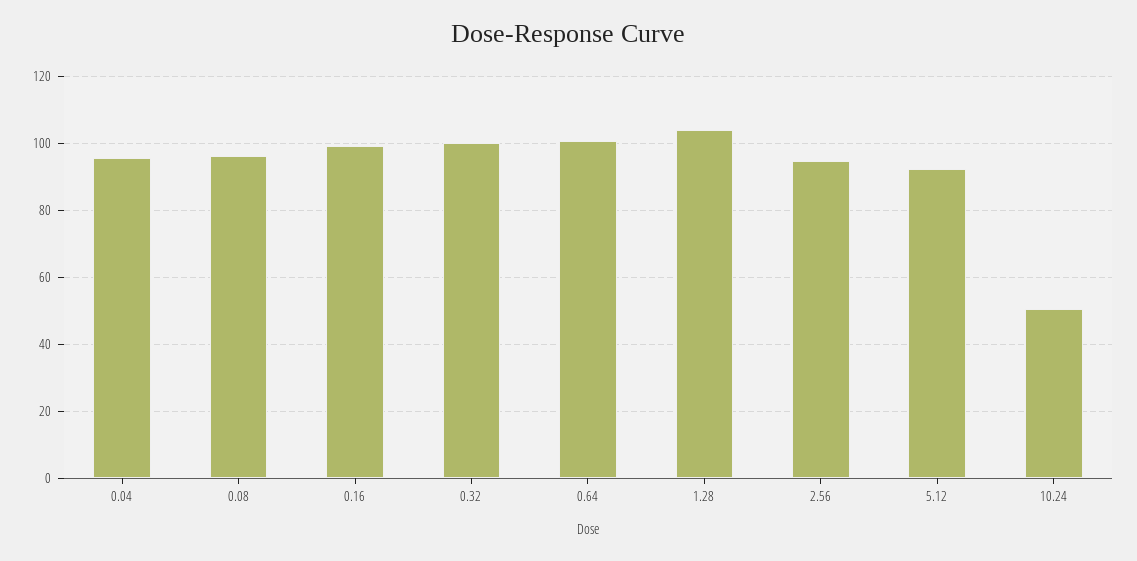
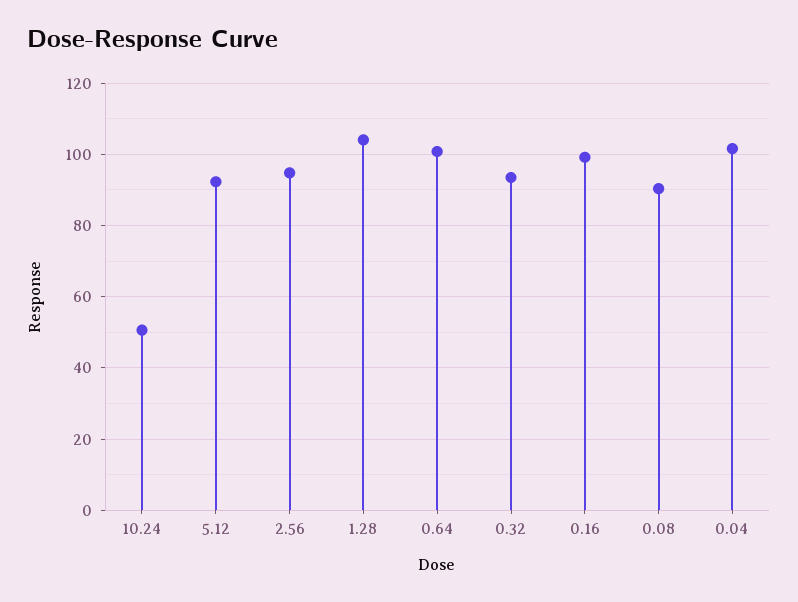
  {
-   "0.04": 96,
+   "0.04": 102,
-   "0.08": 96,
+   "0.08": 90,
    "0.16": 100,
-   "0.32": 100,
+   "0.32": 94,
    "0.64": 100,
    "1.28": 104,
    "2.56": 94,
    "5.12": 92,
    "10.24": 50
  }

